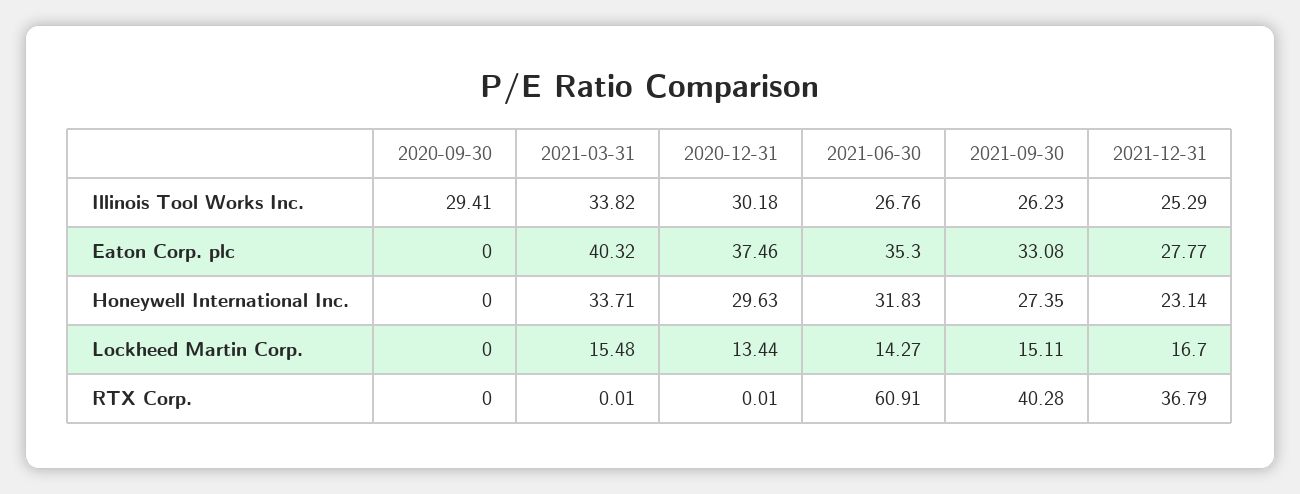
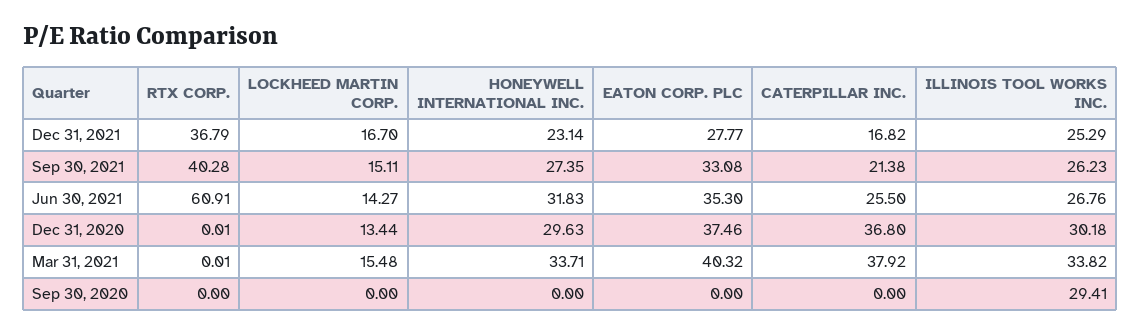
  {
    "2020-09-30": {
      "Illinois Tool Works Inc.": 29.41,
      "Eaton Corp. plc": 0,
      "Honeywell International Inc.": 0,
      "Lockheed Martin Corp.": 0,
-     "RTX Corp.": 0
+     "RTX Corp.": 0,
+     "CATERPILLAR INC.": 0
    },
    "2021-03-31": {
      "Illinois Tool Works Inc.": 33.82,
      "Eaton Corp. plc": 40.32,
      "Honeywell International Inc.": 33.71,
      "Lockheed Martin Corp.": 15.48,
-     "RTX Corp.": 0.01
+     "RTX Corp.": 0.01,
+     "CATERPILLAR INC.": 37.92
    },
    "2020-12-31": {
      "Illinois Tool Works Inc.": 30.18,
      "Eaton Corp. plc": 37.46,
      "Honeywell International Inc.": 29.63,
      "Lockheed Martin Corp.": 13.44,
-     "RTX Corp.": 0.01
+     "RTX Corp.": 0.01,
+     "CATERPILLAR INC.": 36.8
    },
    "2021-06-30": {
      "Illinois Tool Works Inc.": 26.76,
      "Eaton Corp. plc": 35.3,
      "Honeywell International Inc.": 31.83,
      "Lockheed Martin Corp.": 14.27,
-     "RTX Corp.": 60.91
+     "RTX Corp.": 60.91,
+     "CATERPILLAR INC.": 25.5
    },
    "2021-09-30": {
      "Illinois Tool Works Inc.": 26.23,
      "Eaton Corp. plc": 33.08,
      "Honeywell International Inc.": 27.35,
      "Lockheed Martin Corp.": 15.11,
-     "RTX Corp.": 40.28
+     "RTX Corp.": 40.28,
+     "CATERPILLAR INC.": 21.38
    },
    "2021-12-31": {
      "Illinois Tool Works Inc.": 25.29,
      "Eaton Corp. plc": 27.77,
      "Honeywell International Inc.": 23.14,
      "Lockheed Martin Corp.": 16.7,
-     "RTX Corp.": 36.79
+     "RTX Corp.": 36.79,
+     "CATERPILLAR INC.": 16.82
    }
  }

